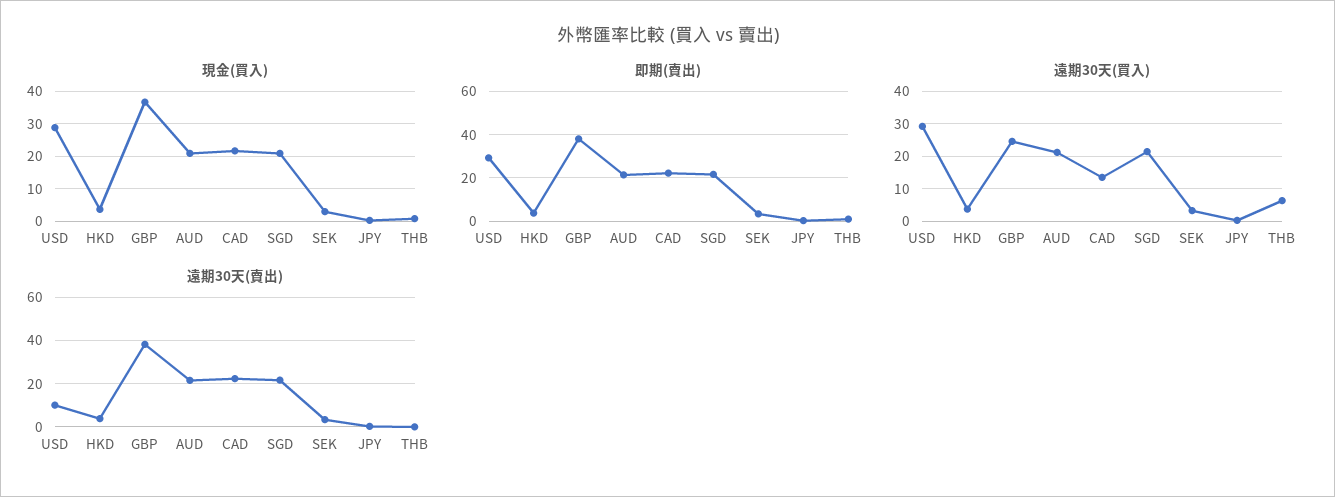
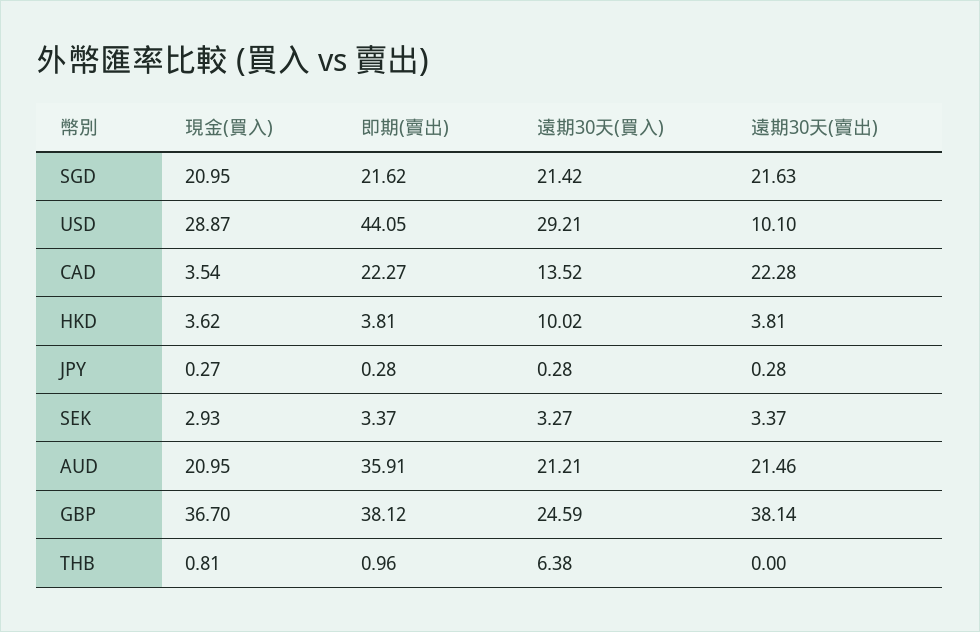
  {
    "現金(買入)": {
      "USD": 28.87,
      "HKD": 3.62,
      "GBP": 36.7,
      "AUD": 20.95,
-     "CAD": 22,
+     "CAD": 3.54,
      "SGD": 20.95,
      "SEK": 2.93,
      "JPY": 0.27,
      "THB": 0.81
    },
    "即期(賣出)": {
-     "USD": 30,
+     "USD": 44.05,
      "HKD": 3.81,
      "GBP": 38.12,
-     "AUD": 20,
+     "AUD": 35.91,
      "CAD": 22.27,
      "SGD": 21.62,
      "SEK": 3.37,
      "JPY": 0.28,
      "THB": 0.96
    },
    "遠期30天(買入)": {
      "USD": 29.21,
-     "HKD": 4,
+     "HKD": 10.02,
      "GBP": 24.59,
      "AUD": 21.21,
      "CAD": 13.52,
      "SGD": 21.42,
      "SEK": 3.27,
      "JPY": 0.28,
      "THB": 6.38
    },
    "遠期30天(賣出)": {
      "USD": 10.1,
      "HKD": 3.81,
      "GBP": 38.14,
      "AUD": 21.46,
      "CAD": 22.28,
      "SGD": 21.63,
      "SEK": 3.37,
      "JPY": 0.28,
      "THB": 0
    }
  }

